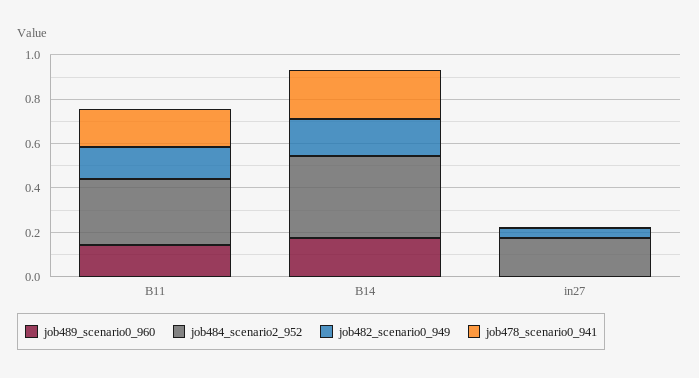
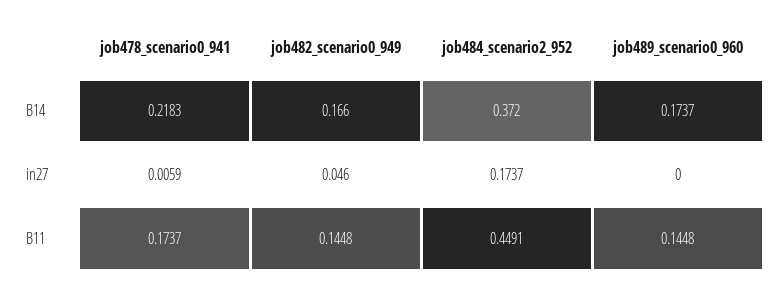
  {
    "job489_scenario0_960": {
      "B11": 0.1448,
      "B14": 0.1737,
      "in27": 0
    },
    "job484_scenario2_952": {
-     "B11": 0.3,
+     "B11": 0.4491,
      "B14": 0.372,
      "in27": 0.1737
    },
    "job482_scenario0_949": {
      "B11": 0.1448,
      "B14": 0.166,
      "in27": 0.046
    },
    "job478_scenario0_941": {
      "B11": 0.1737,
      "B14": 0.2183,
      "in27": 0.0059
    }
  }

